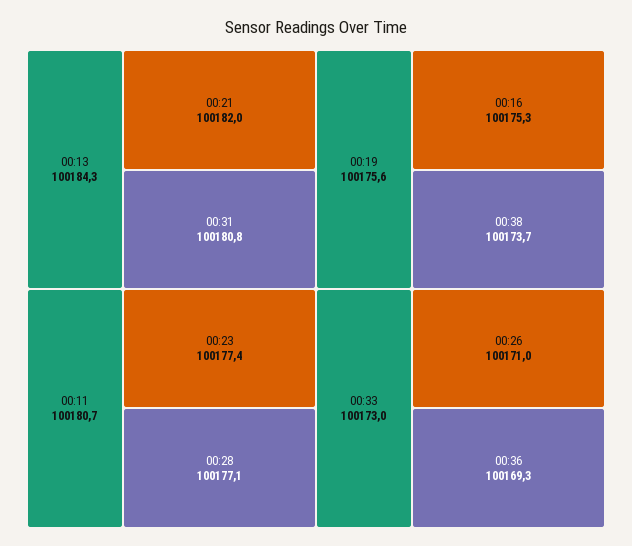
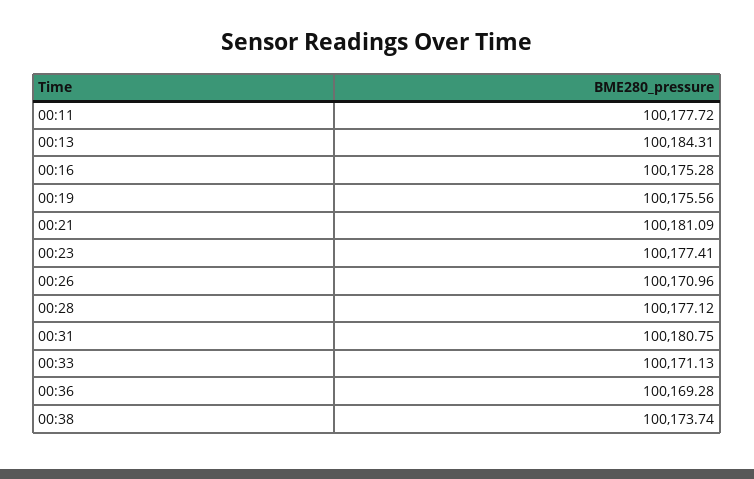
  {
    "00:13": 100184.31,
-   "00:21": 100182,
+   "00:21": 100181.09,
    "00:31": 100180.75,
-   "00:11": 100180.7,
+   "00:11": 100177.72,
    "00:23": 100177.41,
    "00:28": 100177.12,
    "00:19": 100175.56,
    "00:16": 100175.28,
    "00:38": 100173.74,
-   "00:33": 100173,
+   "00:33": 100171.13,
    "00:26": 100170.96,
    "00:36": 100169.28
  }

